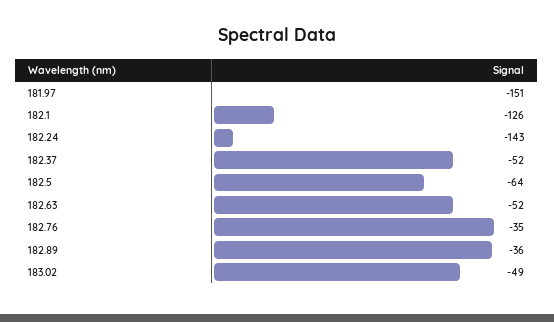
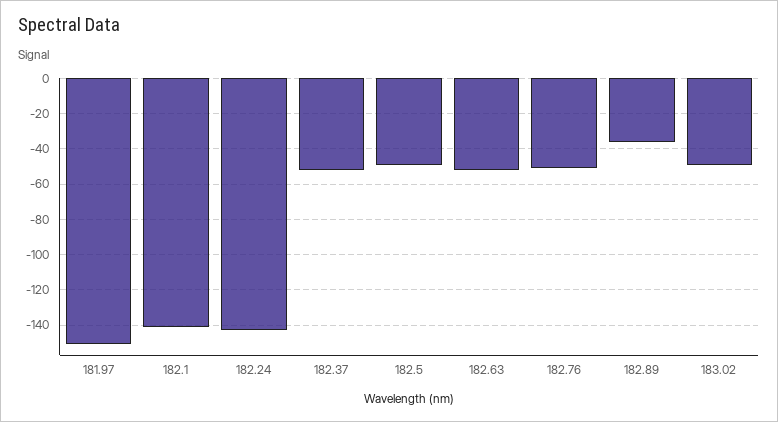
  {
    "181.97": -151,
-   "182.1": -126,
+   "182.1": -140,
    "182.24": -143,
    "182.37": -52,
-   "182.5": -64,
+   "182.5": -50,
    "182.63": -52,
-   "182.76": -35,
+   "182.76": -50,
    "182.89": -36,
    "183.02": -49
  }

